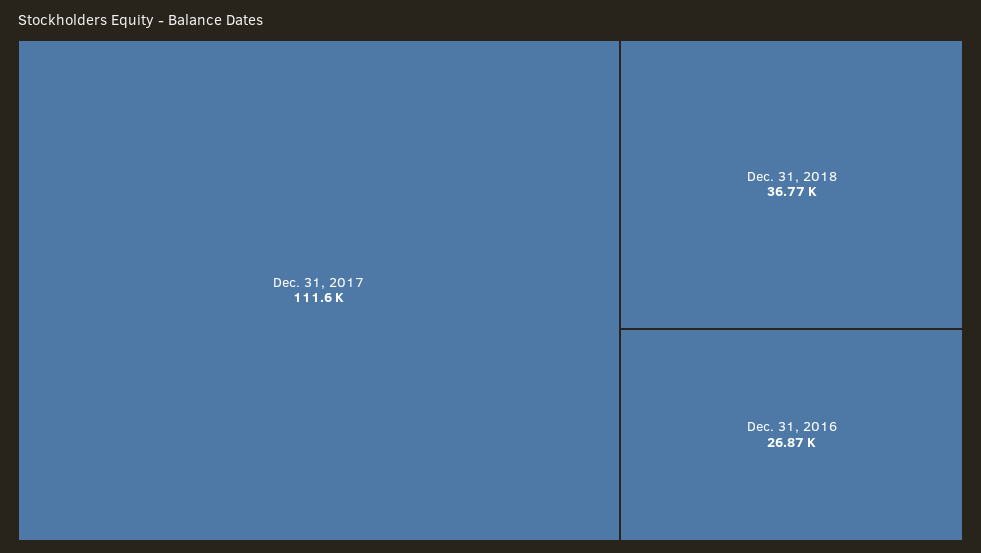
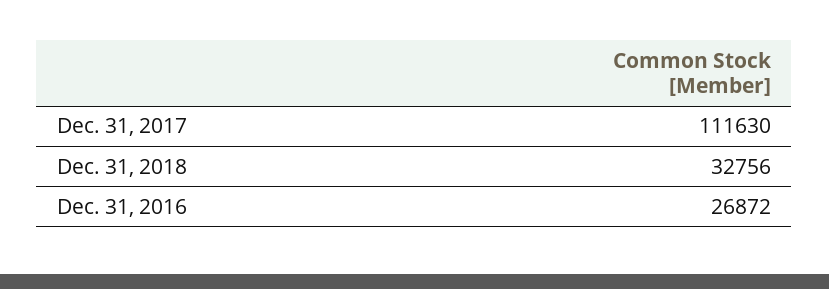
  {
    "Dec. 31, 2017": 111630,
-   "Dec. 31, 2018": 36770,
+   "Dec. 31, 2018": 32756,
    "Dec. 31, 2016": 26872
  }

